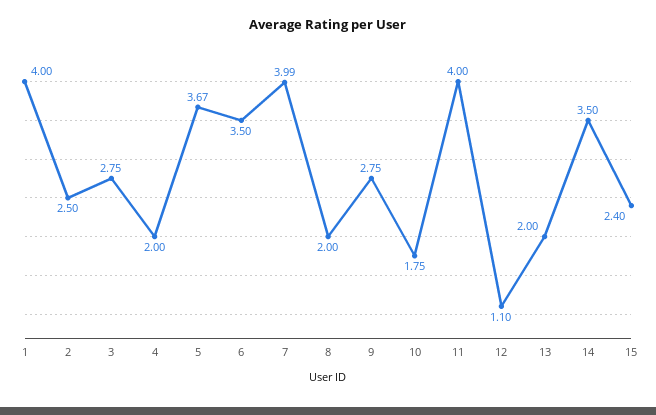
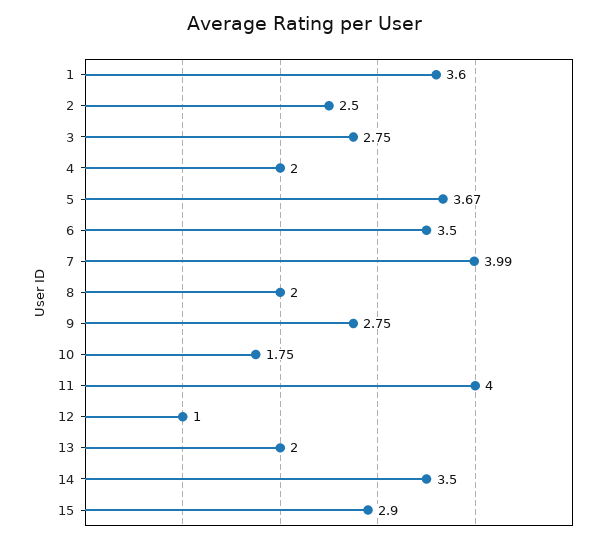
  {
-   "1": 4,
+   "1": 3.6,
    "2": 2.5,
    "3": 2.75,
    "4": 2,
    "5": 3.67,
    "6": 3.5,
    "7": 3.99,
    "8": 2,
    "9": 2.75,
    "10": 1.75,
    "11": 4,
-   "12": 1.1,
+   "12": 1,
    "13": 2,
    "14": 3.5,
-   "15": 2.4
+   "15": 2.9
  }

